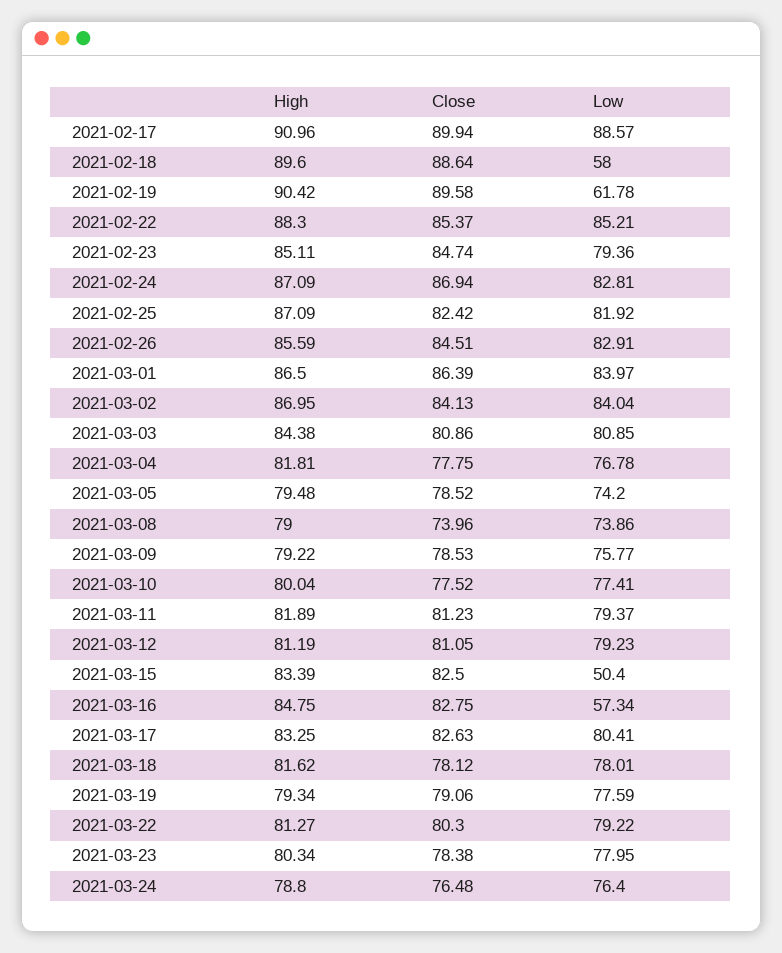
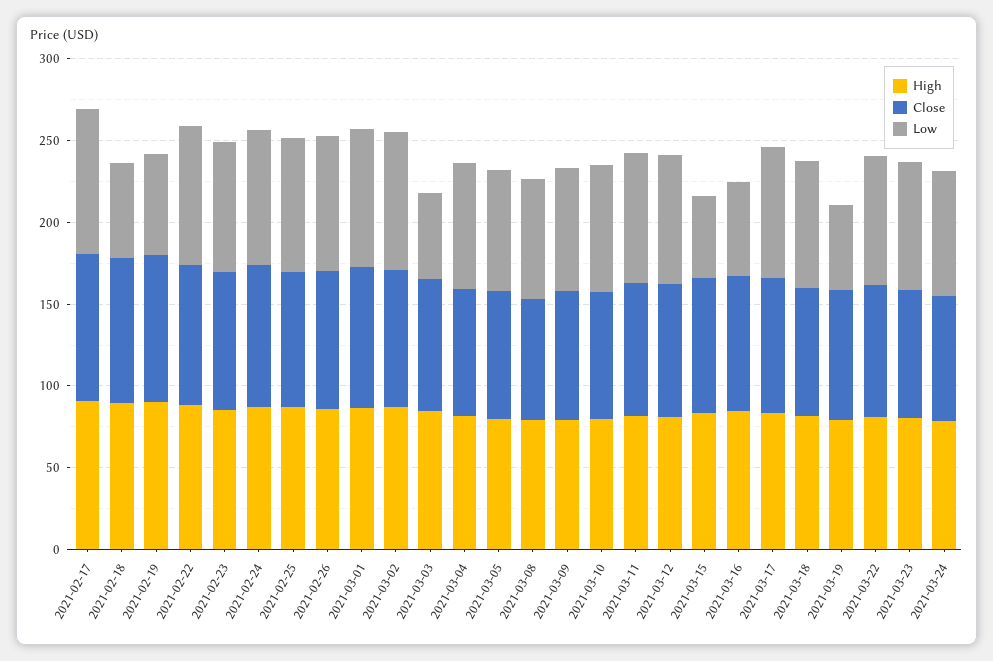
  {
    "High": {
      "2021-02-17": 90.96,
      "2021-02-18": 89.6,
      "2021-02-19": 90.42,
      "2021-02-22": 88.3,
      "2021-02-23": 85.11,
      "2021-02-24": 87.09,
      "2021-02-25": 87.09,
      "2021-02-26": 85.59,
      "2021-03-01": 86.5,
      "2021-03-02": 86.95,
      "2021-03-03": 84.38,
      "2021-03-04": 81.81,
      "2021-03-05": 79.48,
      "2021-03-08": 79,
      "2021-03-09": 79.22,
      "2021-03-10": 80.04,
      "2021-03-11": 81.89,
      "2021-03-12": 81.19,
      "2021-03-15": 83.39,
      "2021-03-16": 84.75,
      "2021-03-17": 83.25,
      "2021-03-18": 81.62,
      "2021-03-19": 79.34,
      "2021-03-22": 81.27,
      "2021-03-23": 80.34,
      "2021-03-24": 78.8
    },
    "Close": {
      "2021-02-17": 89.94,
      "2021-02-18": 88.64,
      "2021-02-19": 89.58,
      "2021-02-22": 85.37,
      "2021-02-23": 84.74,
      "2021-02-24": 86.94,
      "2021-02-25": 82.42,
      "2021-02-26": 84.51,
      "2021-03-01": 86.39,
      "2021-03-02": 84.13,
      "2021-03-03": 80.86,
      "2021-03-04": 77.75,
      "2021-03-05": 78.52,
      "2021-03-08": 73.96,
      "2021-03-09": 78.53,
      "2021-03-10": 77.52,
      "2021-03-11": 81.23,
      "2021-03-12": 81.05,
      "2021-03-15": 82.5,
      "2021-03-16": 82.75,
      "2021-03-17": 82.63,
      "2021-03-18": 78.12,
      "2021-03-19": 79.06,
      "2021-03-22": 80.3,
      "2021-03-23": 78.38,
      "2021-03-24": 76.48
    },
    "Low": {
      "2021-02-17": 88.57,
      "2021-02-18": 58,
      "2021-02-19": 61.78,
      "2021-02-22": 85.21,
      "2021-02-23": 79.36,
      "2021-02-24": 82.81,
      "2021-02-25": 81.92,
      "2021-02-26": 82.91,
      "2021-03-01": 83.97,
      "2021-03-02": 84.04,
-     "2021-03-03": 80.85,
+     "2021-03-03": 50,
      "2021-03-04": 76.78,
      "2021-03-05": 74.2,
      "2021-03-08": 73.86,
      "2021-03-09": 75.77,
      "2021-03-10": 77.41,
      "2021-03-11": 79.37,
      "2021-03-12": 79.23,
      "2021-03-15": 50.4,
      "2021-03-16": 57.34,
      "2021-03-17": 80.41,
      "2021-03-18": 78.01,
-     "2021-03-19": 77.59,
+     "2021-03-19": 50,
      "2021-03-22": 79.22,
      "2021-03-23": 77.95,
      "2021-03-24": 76.4
    }
  }

